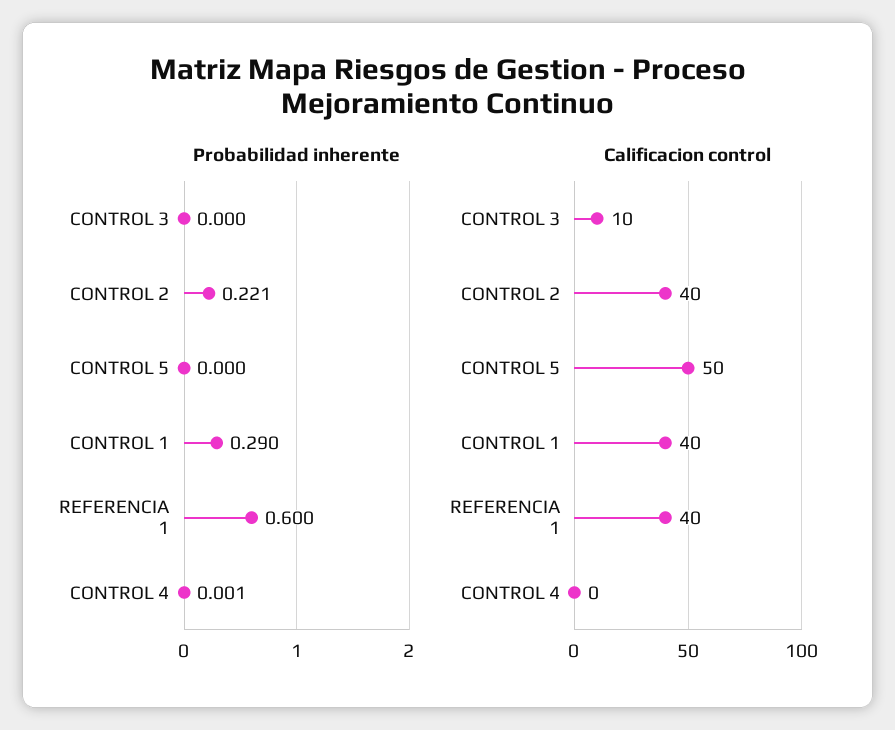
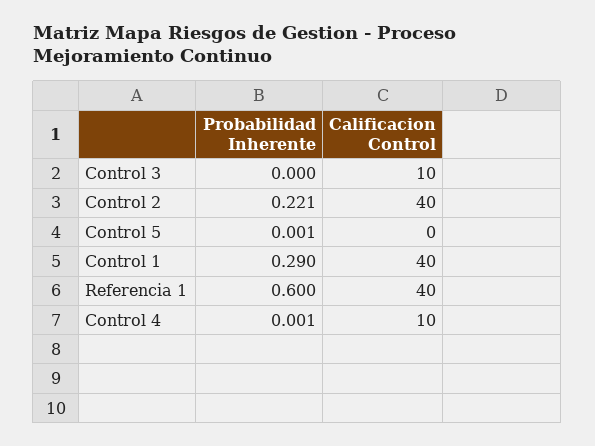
  {
    "Probabilidad inherente": {
      "CONTROL 3": 0,
      "CONTROL 2": 0.221,
-     "CONTROL 5": 0,
+     "CONTROL 5": 0.001,
      "CONTROL 1": 0.29,
      "REFERENCIA 1": 0.6,
      "CONTROL 4": 0.001
    },
    "Calificacion control": {
      "CONTROL 3": 10,
      "CONTROL 2": 40,
-     "CONTROL 5": 50,
+     "CONTROL 5": 0,
      "CONTROL 1": 40,
      "REFERENCIA 1": 40,
-     "CONTROL 4": 0
+     "CONTROL 4": 10
    }
  }

